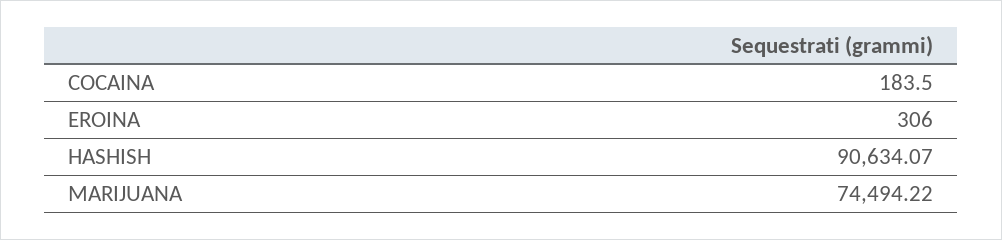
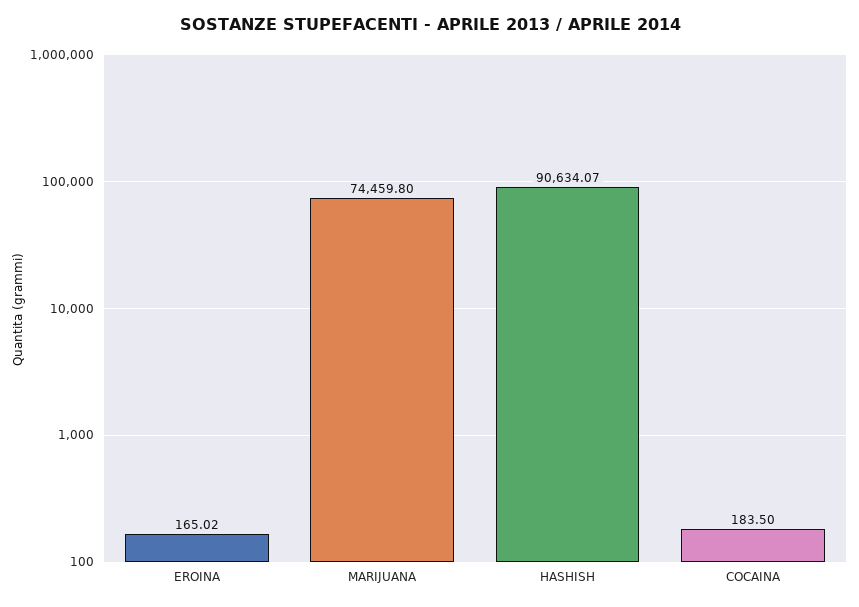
  {
    "COCAINA": 183.5,
-   "EROINA": 306,
+   "EROINA": 165.02,
    "HASHISH": 90634.07,
-   "MARIJUANA": 74494.22
+   "MARIJUANA": 74459.8
  }

